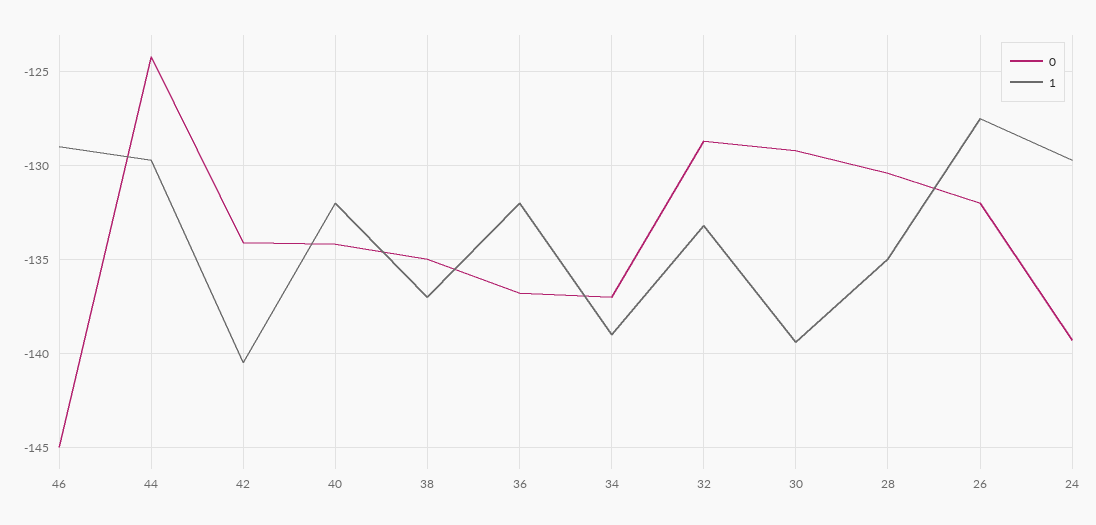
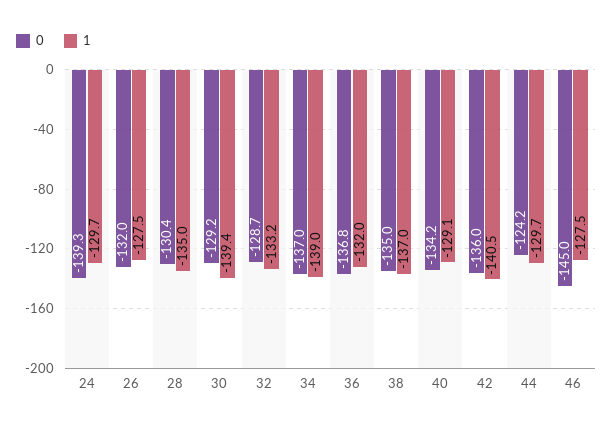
  {
    "0": {
      "46": -145,
      "44": -124.2,
-     "42": -134,
+     "42": -136,
      "40": -134.2,
      "38": -135,
      "36": -136.8,
      "34": -137,
      "32": -128.7,
      "30": -129.2,
      "28": -130.4,
      "26": -132,
      "24": -139.3
    },
    "1": {
-     "46": -129,
+     "46": -127.5,
      "44": -129.7,
      "42": -140.5,
-     "40": -132,
+     "40": -129.1,
      "38": -137,
      "36": -132,
      "34": -139,
      "32": -133.2,
      "30": -139.4,
      "28": -135,
      "26": -127.5,
      "24": -129.7
    }
  }

